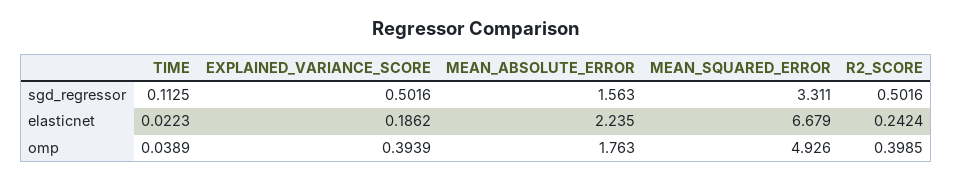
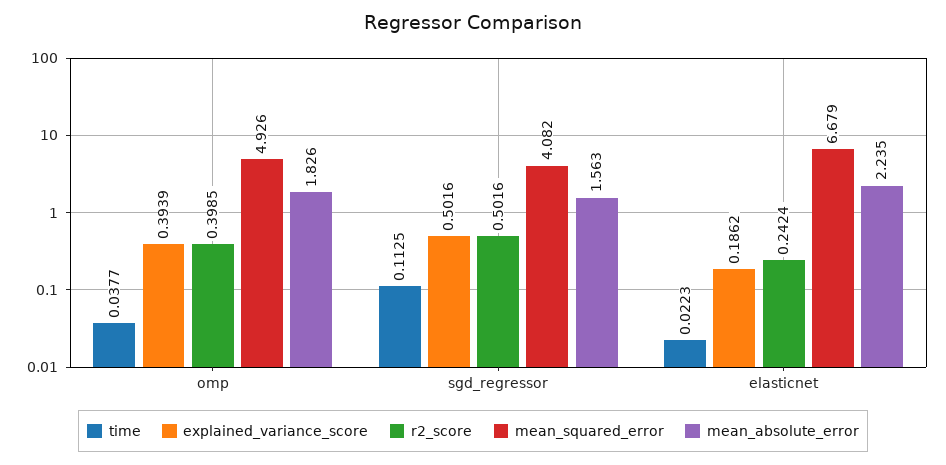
  {
    "TIME": {
      "sgd_regressor": 0.1125,
      "elasticnet": 0.0223,
-     "omp": 0.0389
+     "omp": 0.0377
    },
    "EXPLAINED_VARIANCE_SCORE": {
      "sgd_regressor": 0.5016,
      "elasticnet": 0.1862,
      "omp": 0.3939
    },
    "MEAN_ABSOLUTE_ERROR": {
      "sgd_regressor": 1.563,
      "elasticnet": 2.235,
-     "omp": 1.763
+     "omp": 1.826
    },
    "MEAN_SQUARED_ERROR": {
-     "sgd_regressor": 3.311,
+     "sgd_regressor": 4.082,
      "elasticnet": 6.679,
      "omp": 4.926
    },
    "R2_SCORE": {
      "sgd_regressor": 0.5016,
      "elasticnet": 0.2424,
      "omp": 0.3985
    }
  }

